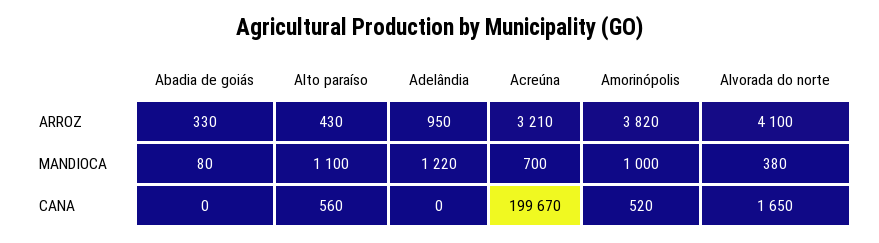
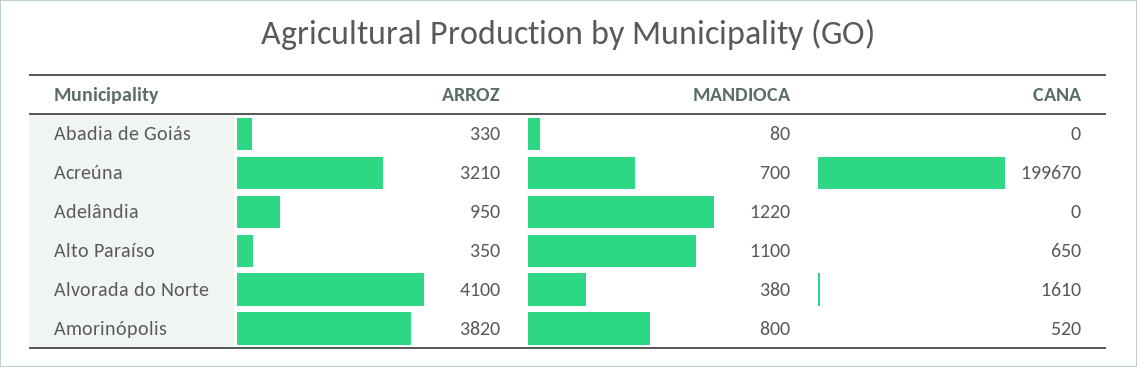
  {
    "Abadia de goiás": {
      "ARROZ": 330,
      "MANDIOCA": 80,
      "CANA": 0
    },
    "Alto paraíso": {
-     "ARROZ": 430,
+     "ARROZ": 350,
      "MANDIOCA": 1100,
-     "CANA": 560
+     "CANA": 650
    },
    "Adelândia": {
      "ARROZ": 950,
      "MANDIOCA": 1220,
      "CANA": 0
    },
    "Acreúna": {
      "ARROZ": 3210,
      "MANDIOCA": 700,
      "CANA": 199670
    },
    "Amorinópolis": {
      "ARROZ": 3820,
-     "MANDIOCA": 1000,
+     "MANDIOCA": 800,
      "CANA": 520
    },
    "Alvorada do norte": {
      "ARROZ": 4100,
      "MANDIOCA": 380,
-     "CANA": 1650
+     "CANA": 1610
    }
  }

